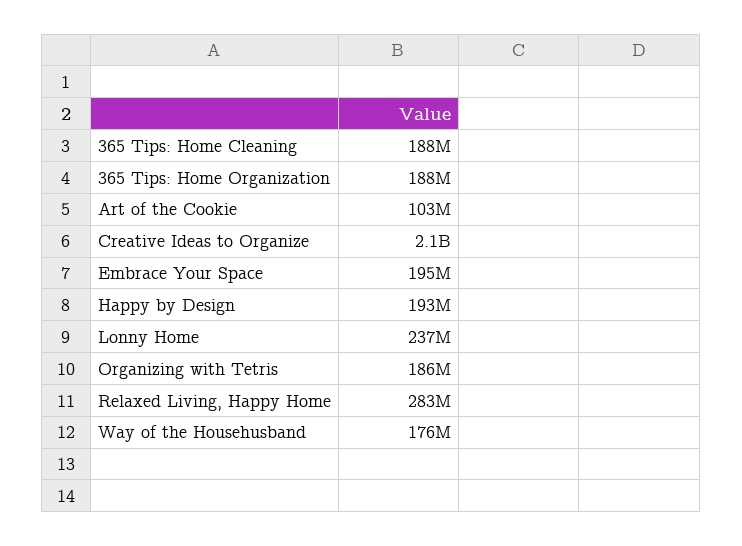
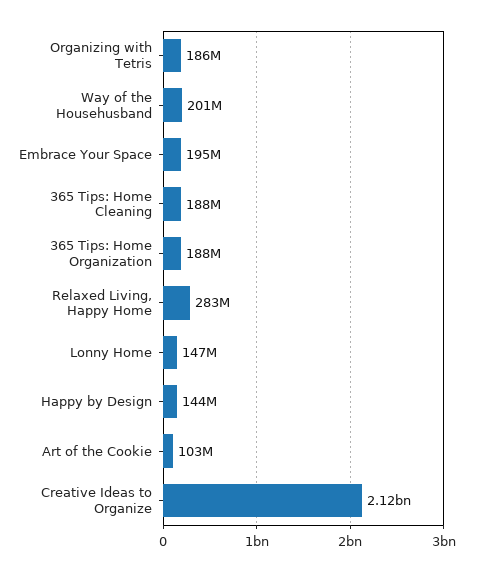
  {
    "365 Tips: Home Cleaning": 188000000,
    "365 Tips: Home Organization": 188000000,
    "Art of the Cookie": 103000000,
    "Creative Ideas to Organize": 2120000000,
    "Embrace Your Space": 195000000,
-   "Happy by Design": 193000000,
+   "Happy by Design": 144000000,
-   "Lonny Home": 237000000,
+   "Lonny Home": 147000000,
    "Organizing with Tetris": 186000000,
    "Relaxed Living, Happy Home": 283000000,
-   "Way of the Househusband": 176000000
+   "Way of the Househusband": 201000000
  }

